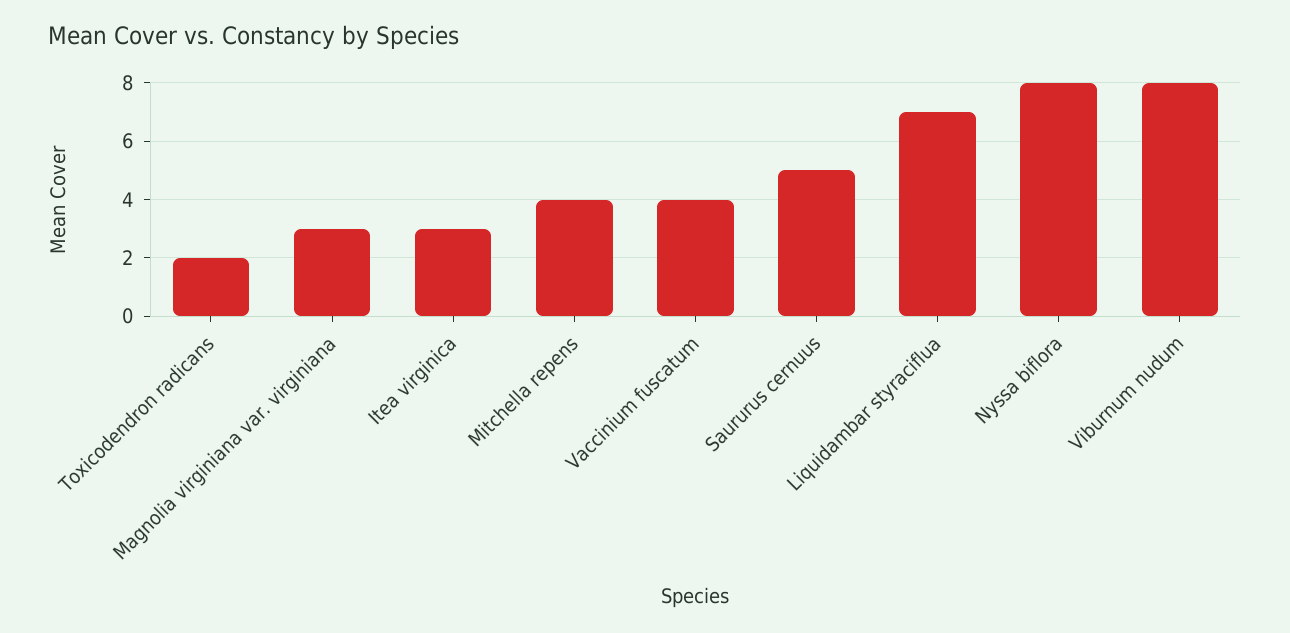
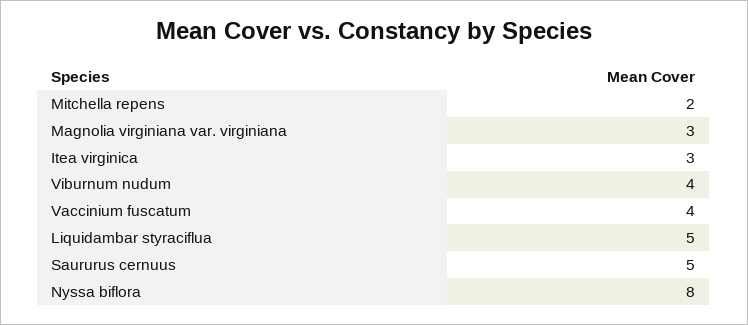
  {
-   "Toxicodendron radicans": 2,
    "Magnolia virginiana var. virginiana": 3,
    "Itea virginica": 3,
-   "Mitchella repens": 4,
+   "Mitchella repens": 2,
    "Vaccinium fuscatum": 4,
    "Saururus cernuus": 5,
-   "Liquidambar styraciflua": 7,
+   "Liquidambar styraciflua": 5,
    "Nyssa biflora": 8,
-   "Viburnum nudum": 8
+   "Viburnum nudum": 4
  }

